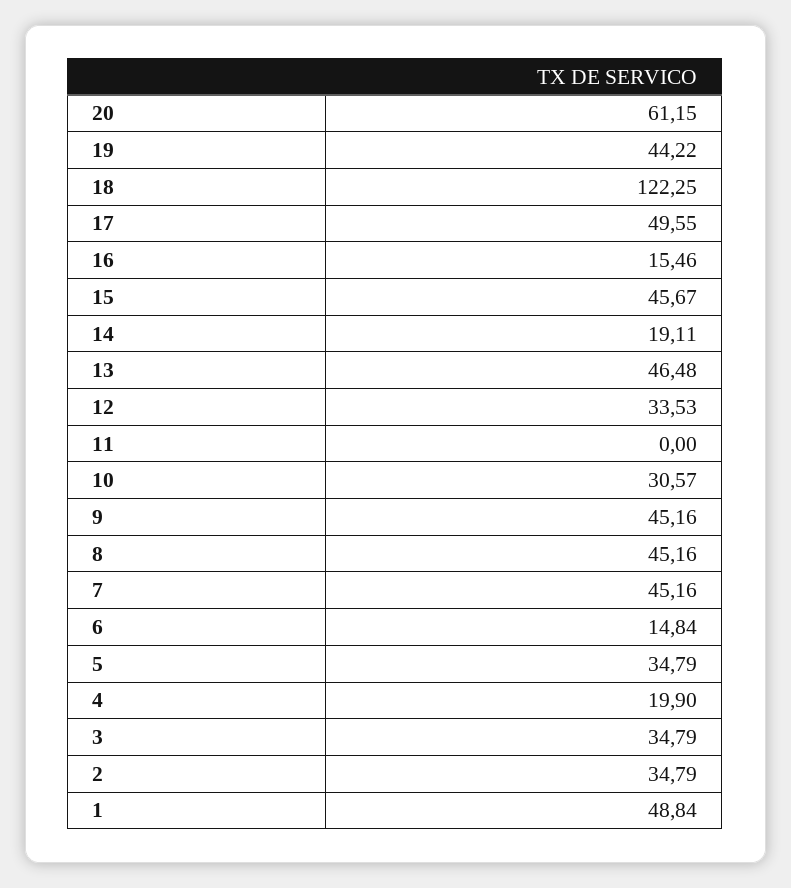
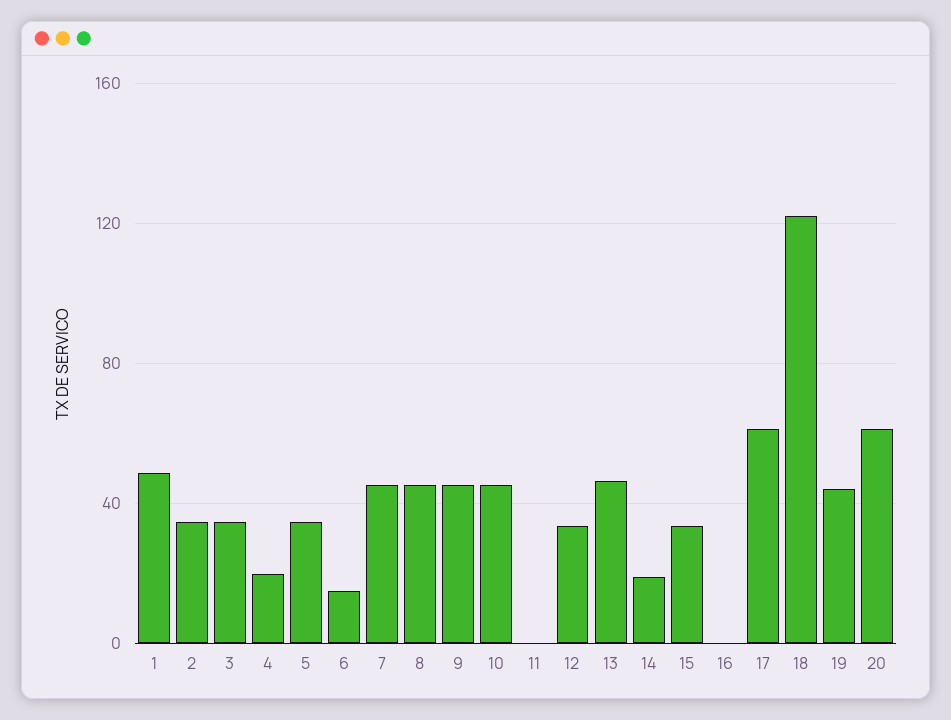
  {
    "20": 61.15,
    "19": 44.22,
    "18": 122.25,
-   "17": 49.55,
+   "17": 60,
-   "16": 15.46,
+   "16": 0,
-   "15": 45.67,
+   "15": 35,
    "14": 19.11,
    "13": 46.48,
    "12": 33.53,
    "11": 0,
-   "10": 30.57,
+   "10": 45,
    "9": 45.16,
    "8": 45.16,
    "7": 45.16,
    "6": 14.84,
    "5": 34.79,
    "4": 19.9,
    "3": 34.79,
    "2": 34.79,
    "1": 48.84
  }

